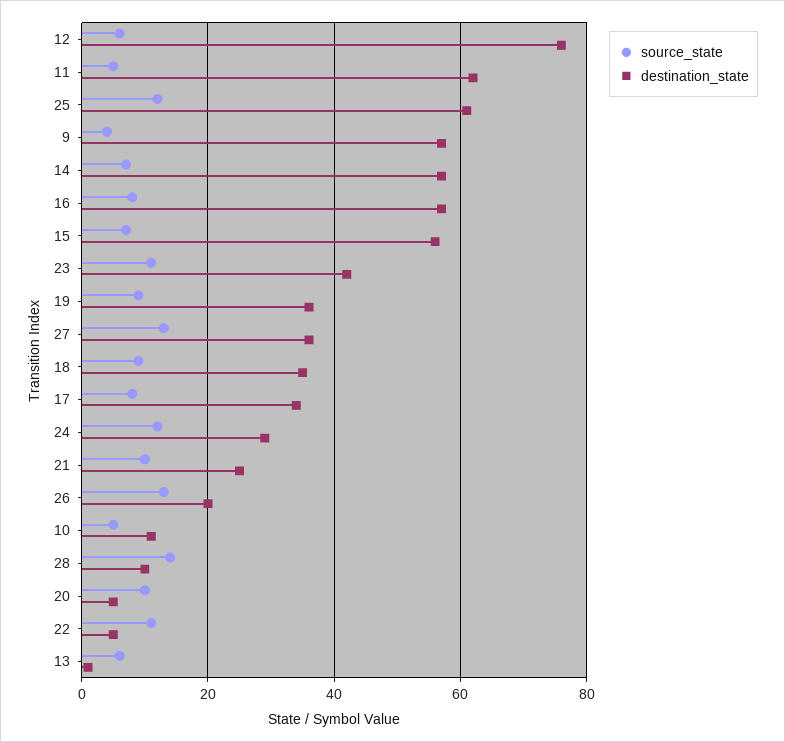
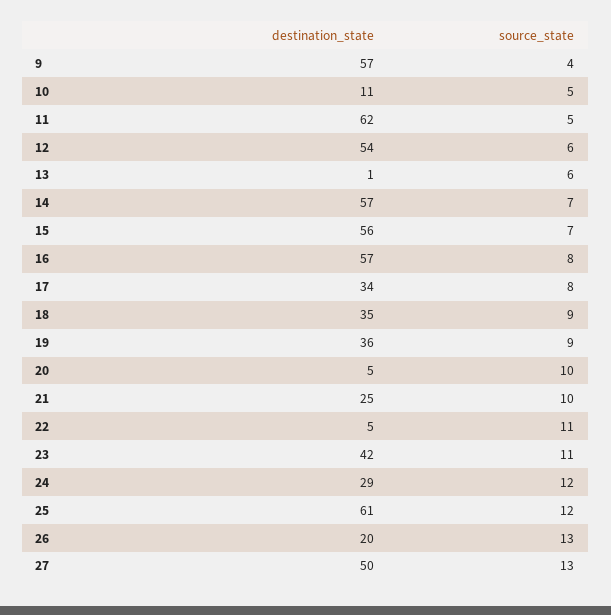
  {
    "source_state": {
      "12": 6,
      "11": 5,
      "25": 12,
      "9": 4,
      "14": 7,
      "16": 8,
      "15": 7,
      "23": 11,
      "19": 9,
      "27": 13,
      "18": 9,
      "17": 8,
      "24": 12,
      "21": 10,
      "26": 13,
      "10": 5,
-     "28": 15,
      "20": 10,
      "22": 11,
      "13": 6
    },
    "destination_state": {
-     "12": 75,
+     "12": 54,
      "11": 62,
      "25": 61,
      "9": 57,
      "14": 57,
      "16": 57,
      "15": 56,
      "23": 42,
      "19": 36,
-     "27": 35,
+     "27": 50,
      "18": 35,
      "17": 34,
      "24": 29,
      "21": 25,
      "26": 20,
      "10": 11,
-     "28": 10,
      "20": 5,
      "22": 5,
      "13": 1
    }
  }

